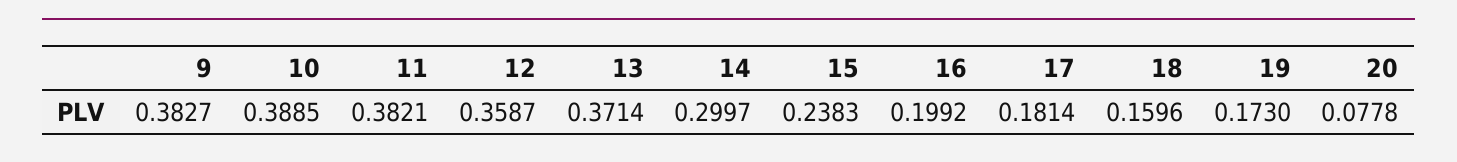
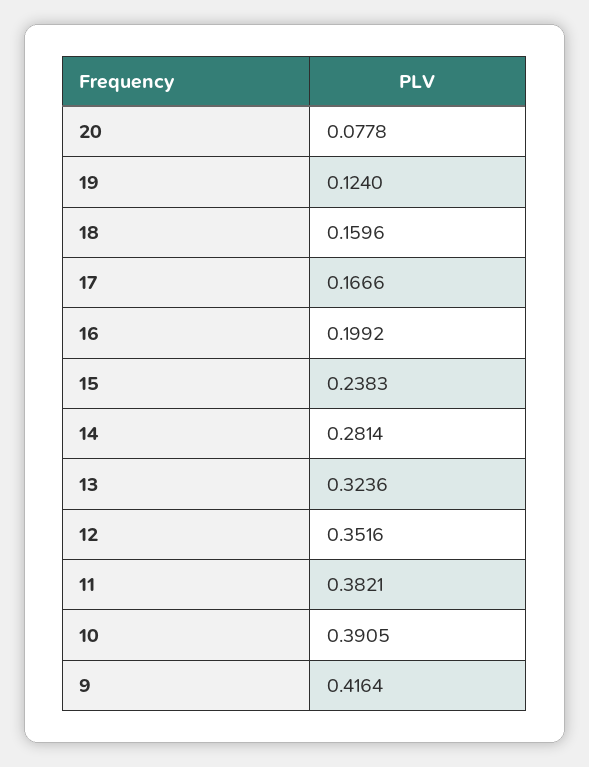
  {
-   "9": 0.3827,
+   "9": 0.4164,
-   "10": 0.3885,
+   "10": 0.3905,
    "11": 0.3821,
-   "12": 0.3587,
+   "12": 0.3516,
-   "13": 0.3714,
+   "13": 0.3236,
-   "14": 0.2997,
+   "14": 0.2814,
    "15": 0.2383,
    "16": 0.1992,
-   "17": 0.1814,
+   "17": 0.1666,
    "18": 0.1596,
-   "19": 0.173,
+   "19": 0.124,
    "20": 0.0778
  }

